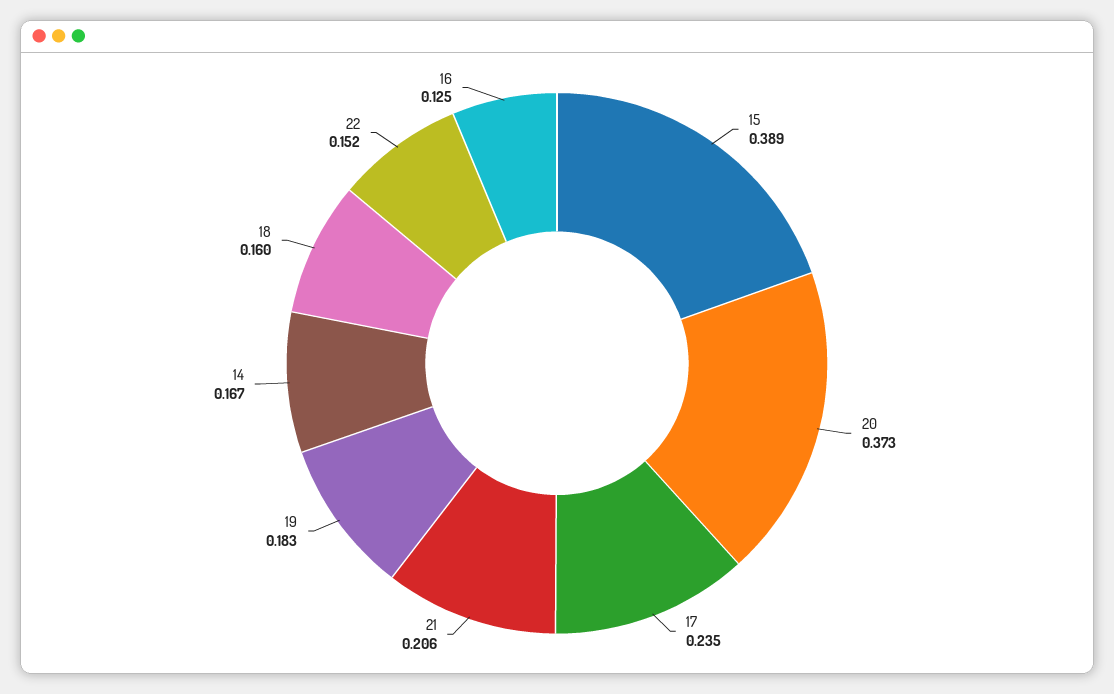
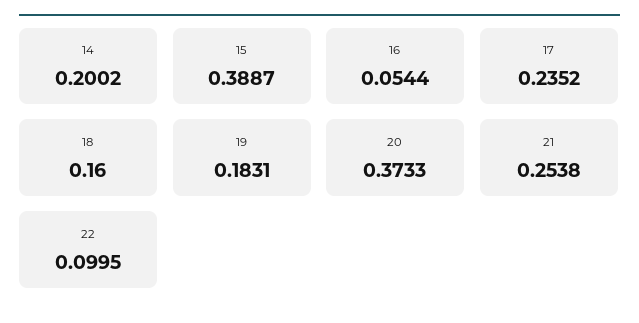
  {
    "15": 0.3887,
    "20": 0.3733,
    "17": 0.2352,
-   "21": 0.206,
+   "21": 0.2538,
    "19": 0.1831,
-   "14": 0.167,
+   "14": 0.2002,
    "18": 0.16,
-   "22": 0.152,
+   "22": 0.0995,
-   "16": 0.125
+   "16": 0.0544
  }

